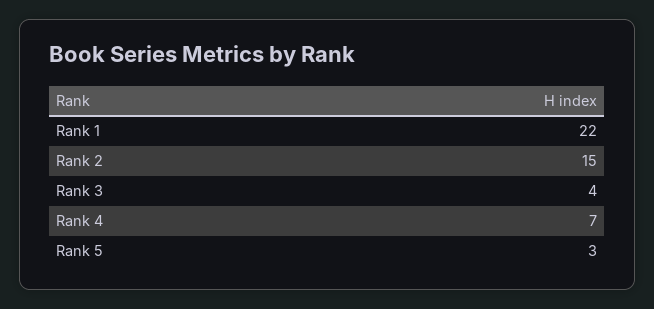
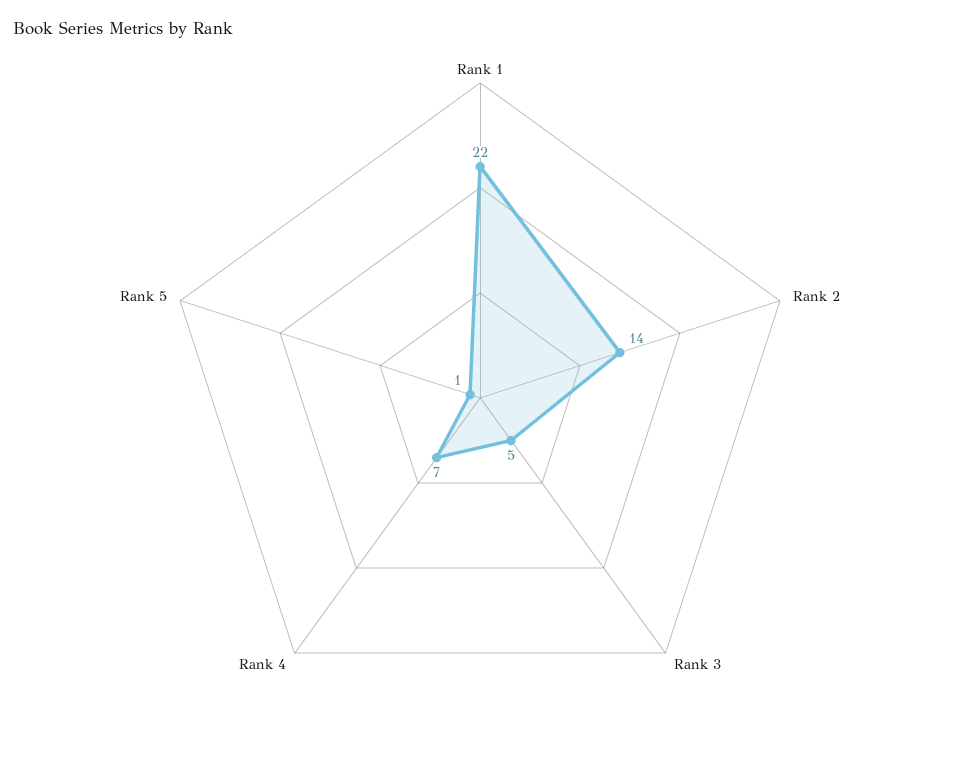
  {
    "Rank 1": 22,
-   "Rank 2": 15,
+   "Rank 2": 14,
-   "Rank 3": 4,
+   "Rank 3": 5,
    "Rank 4": 7,
-   "Rank 5": 3
+   "Rank 5": 1
  }

